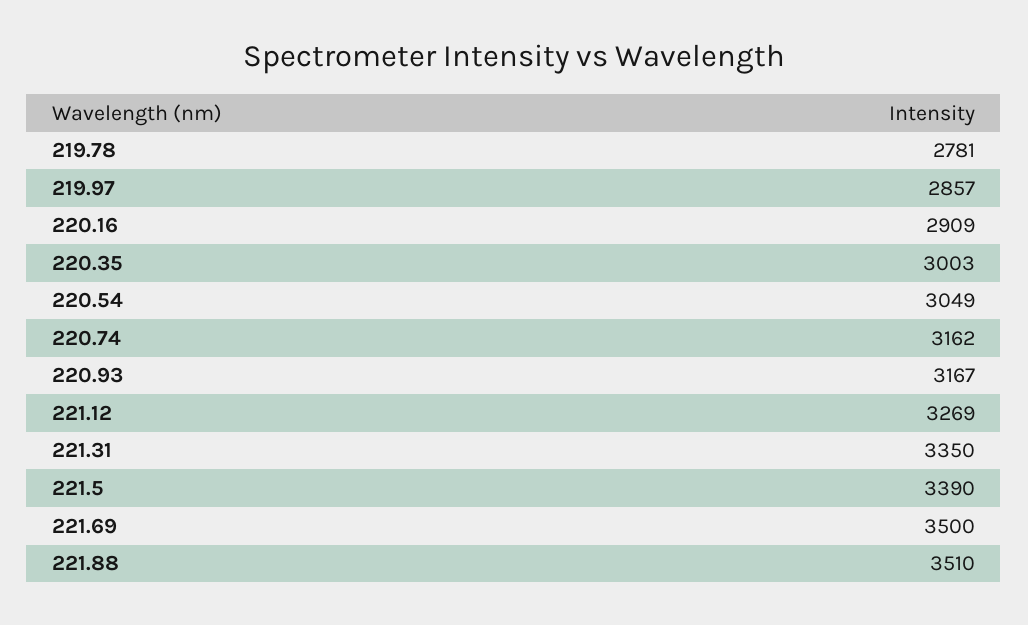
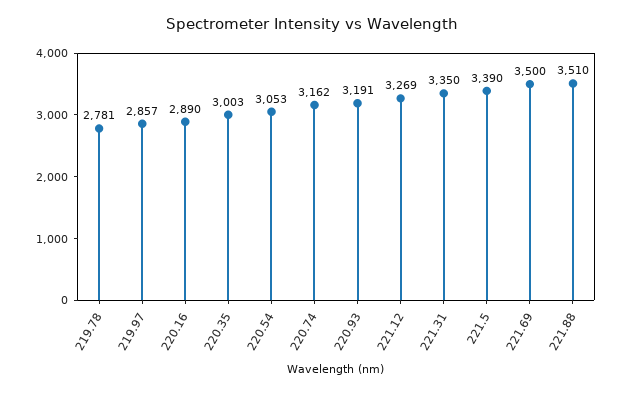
  {
    "219.78": 2781,
    "219.97": 2857,
-   "220.16": 2909,
+   "220.16": 2890,
    "220.35": 3003,
-   "220.54": 3049,
+   "220.54": 3053,
    "220.74": 3162,
-   "220.93": 3167,
+   "220.93": 3191,
    "221.12": 3269,
    "221.31": 3350,
    "221.5": 3390,
    "221.69": 3500,
    "221.88": 3510
  }

